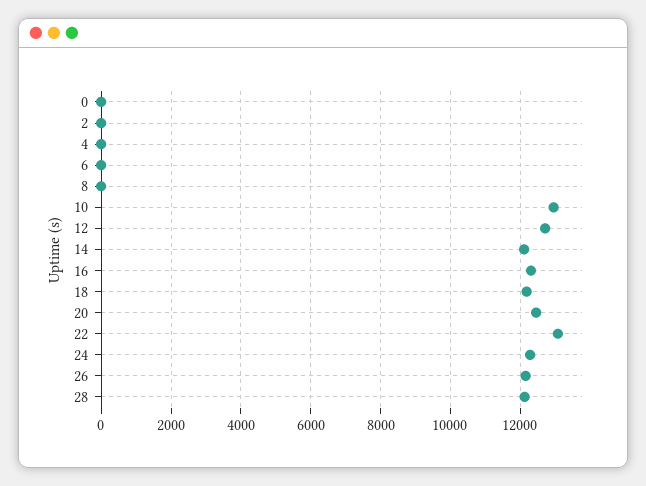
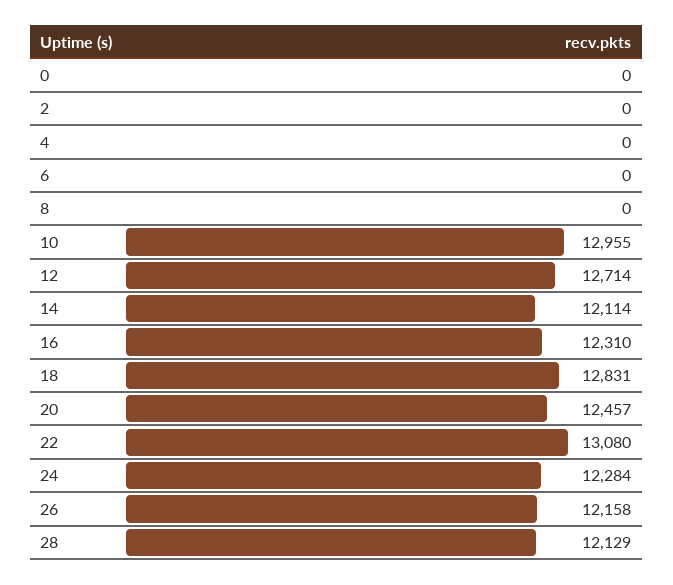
  {
    "0": 0,
    "2": 0,
    "4": 0,
    "6": 0,
    "8": 0,
    "10": 12955,
    "12": 12714,
    "14": 12114,
    "16": 12310,
-   "18": 12200,
+   "18": 12831,
    "20": 12457,
    "22": 13080,
    "24": 12284,
    "26": 12158,
    "28": 12129
  }

